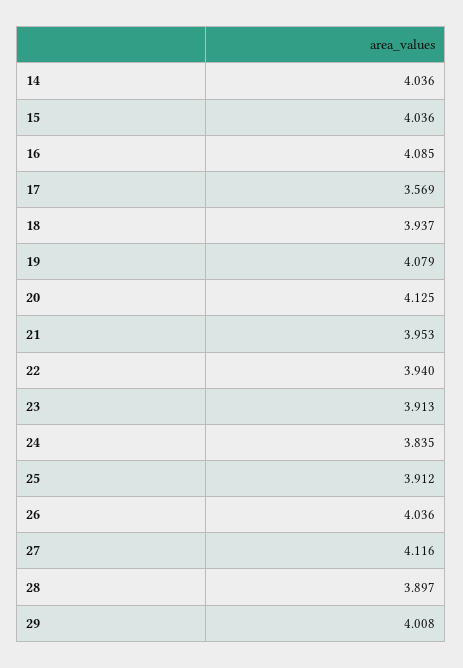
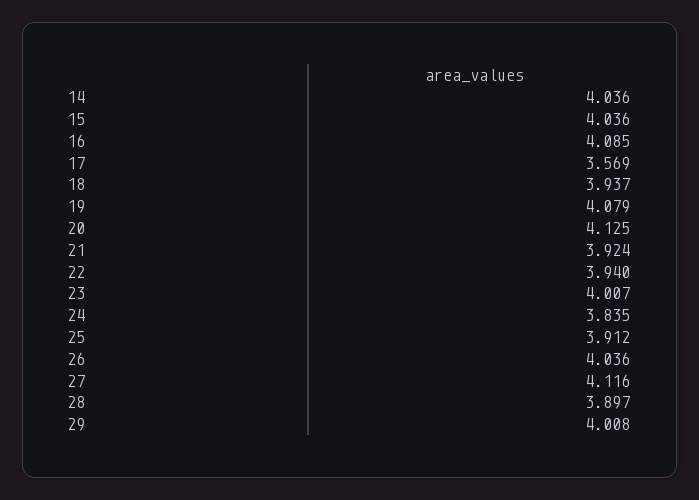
  {
    "14": 4.036,
    "15": 4.036,
    "16": 4.085,
    "17": 3.569,
    "18": 3.937,
    "19": 4.079,
    "20": 4.125,
-   "21": 3.953,
+   "21": 3.924,
    "22": 3.94,
-   "23": 3.913,
+   "23": 4.007,
    "24": 3.835,
    "25": 3.912,
    "26": 4.036,
    "27": 4.116,
    "28": 3.897,
    "29": 4.008
  }

